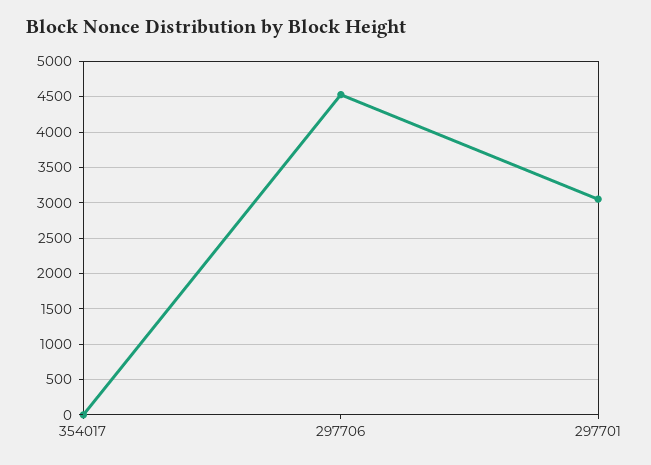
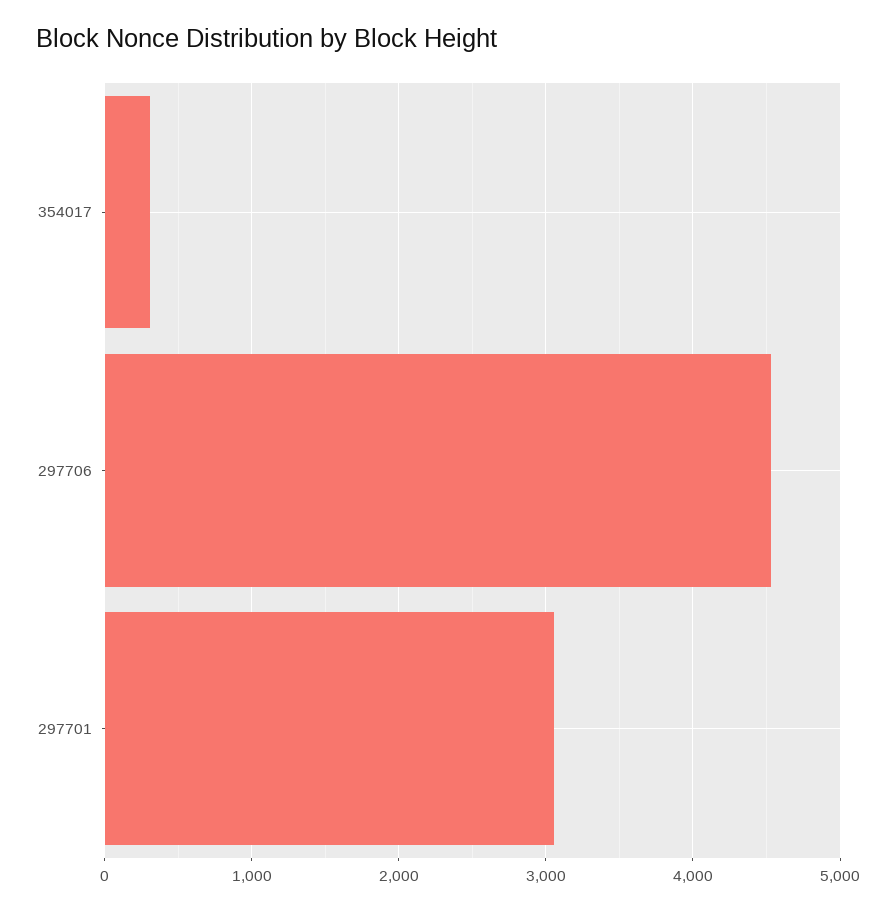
  {
-   "354017": 0,
+   "354017": 300,
    "297706": 4500,
    "297701": 3100
  }

